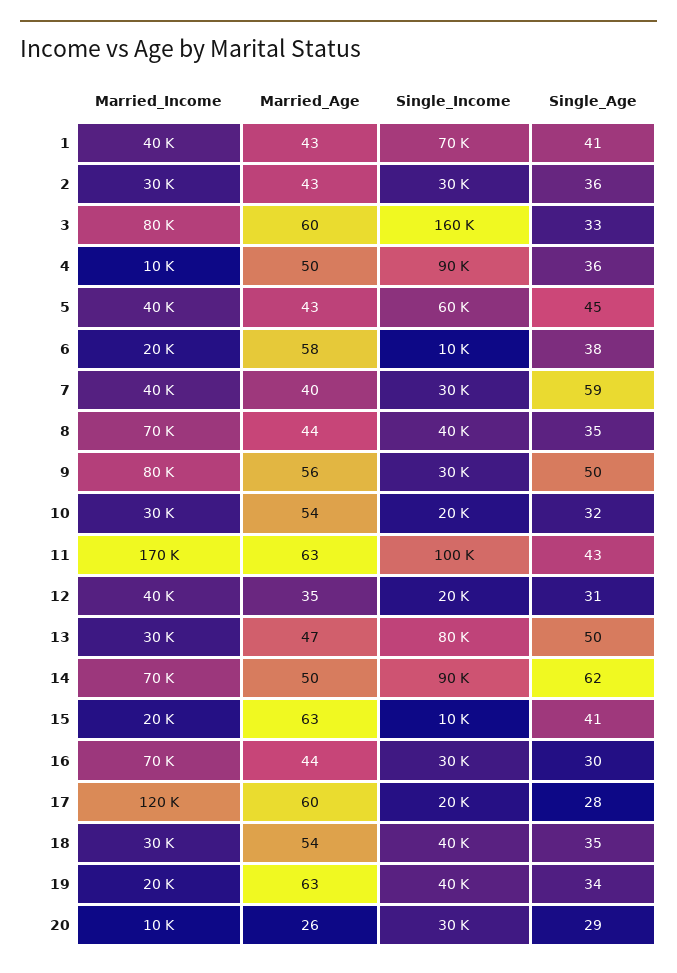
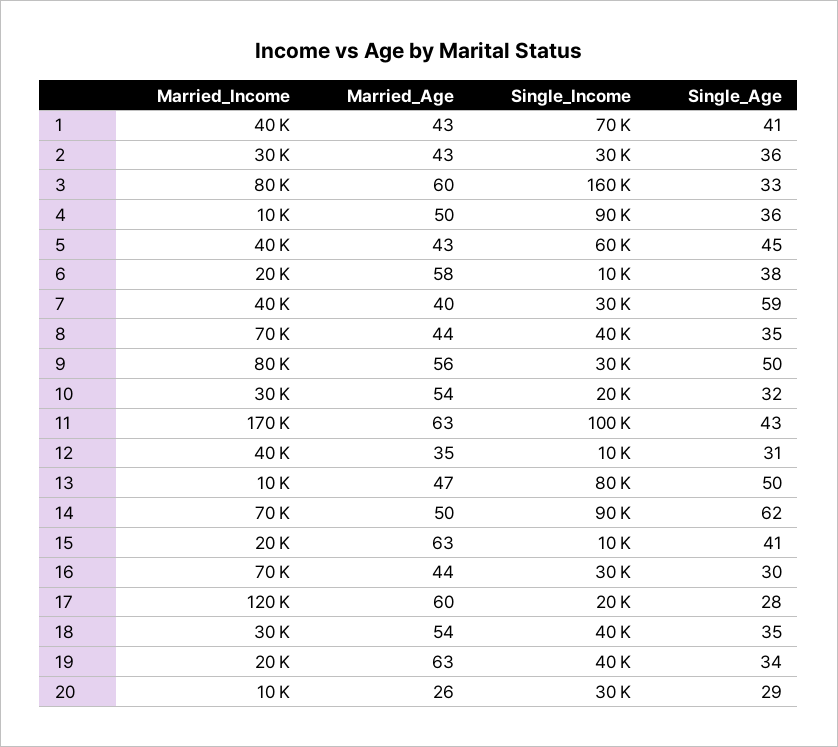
  {
    "Married_Income": {
      "1": 40000,
      "2": 30000,
      "3": 80000,
      "4": 10000,
      "5": 40000,
      "6": 20000,
      "7": 40000,
      "8": 70000,
      "9": 80000,
      "10": 30000,
      "11": 170000,
      "12": 40000,
-     "13": 30000,
+     "13": 10000,
      "14": 70000,
      "15": 20000,
      "16": 70000,
      "17": 120000,
      "18": 30000,
      "19": 20000,
      "20": 10000
    },
    "Married_Age": {
      "1": 43,
      "2": 43,
      "3": 60,
      "4": 50,
      "5": 43,
      "6": 58,
      "7": 40,
      "8": 44,
      "9": 56,
      "10": 54,
      "11": 63,
      "12": 35,
      "13": 47,
      "14": 50,
      "15": 63,
      "16": 44,
      "17": 60,
      "18": 54,
      "19": 63,
      "20": 26
    },
    "Single_Income": {
      "1": 70000,
      "2": 30000,
      "3": 160000,
      "4": 90000,
      "5": 60000,
      "6": 10000,
      "7": 30000,
      "8": 40000,
      "9": 30000,
      "10": 20000,
      "11": 100000,
-     "12": 20000,
+     "12": 10000,
      "13": 80000,
      "14": 90000,
      "15": 10000,
      "16": 30000,
      "17": 20000,
      "18": 40000,
      "19": 40000,
      "20": 30000
    },
    "Single_Age": {
      "1": 41,
      "2": 36,
      "3": 33,
      "4": 36,
      "5": 45,
      "6": 38,
      "7": 59,
      "8": 35,
      "9": 50,
      "10": 32,
      "11": 43,
      "12": 31,
      "13": 50,
      "14": 62,
      "15": 41,
      "16": 30,
      "17": 28,
      "18": 35,
      "19": 34,
      "20": 29
    }
  }

